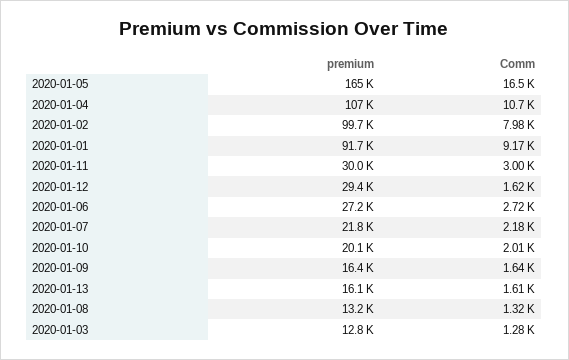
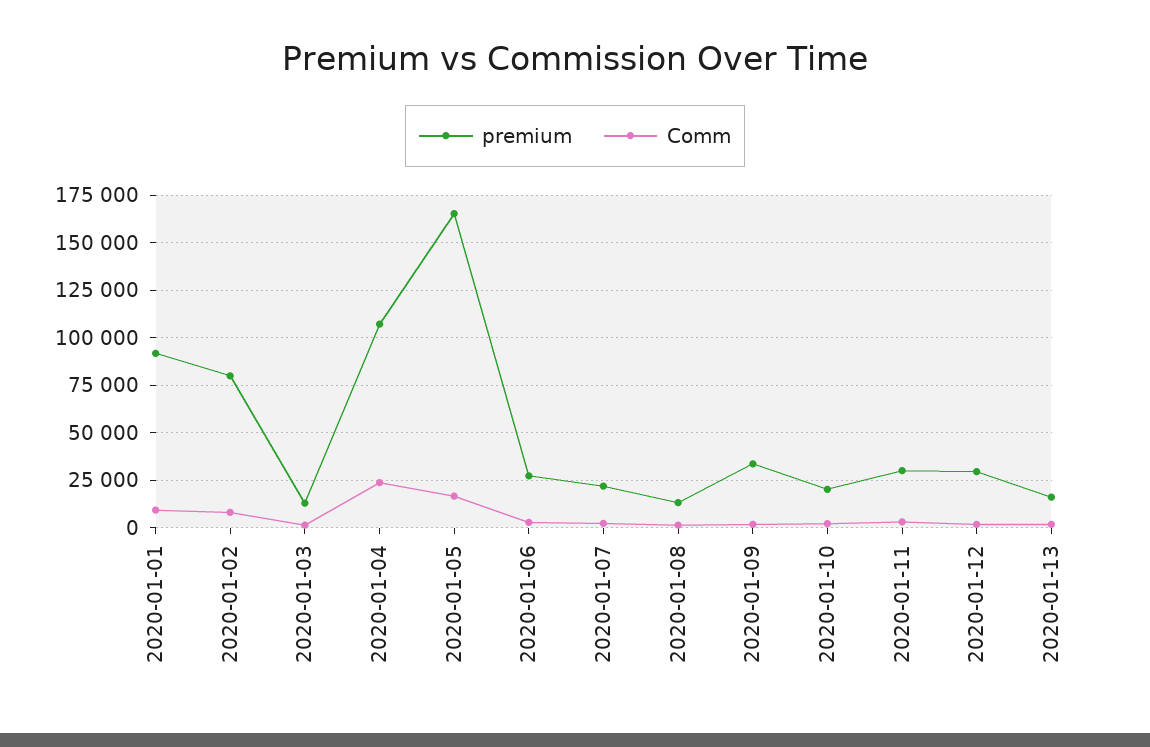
  {
    "premium": {
      "2020-01-05": 165000,
      "2020-01-04": 107000,
-     "2020-01-02": 99700,
+     "2020-01-02": 80000,
      "2020-01-01": 91700,
      "2020-01-11": 30000,
      "2020-01-12": 29400,
      "2020-01-06": 27200,
      "2020-01-07": 21800,
      "2020-01-10": 20100,
-     "2020-01-09": 16400,
+     "2020-01-09": 35000,
      "2020-01-13": 16100,
      "2020-01-08": 13200,
      "2020-01-03": 12800
    },
    "Comm": {
      "2020-01-05": 16500,
-     "2020-01-04": 10700,
+     "2020-01-04": 25000,
      "2020-01-02": 7980,
      "2020-01-01": 9170,
      "2020-01-11": 3000,
      "2020-01-12": 1620,
      "2020-01-06": 2720,
      "2020-01-07": 2180,
      "2020-01-10": 2010,
      "2020-01-09": 1640,
      "2020-01-13": 1610,
      "2020-01-08": 1320,
      "2020-01-03": 1280
    }
  }

